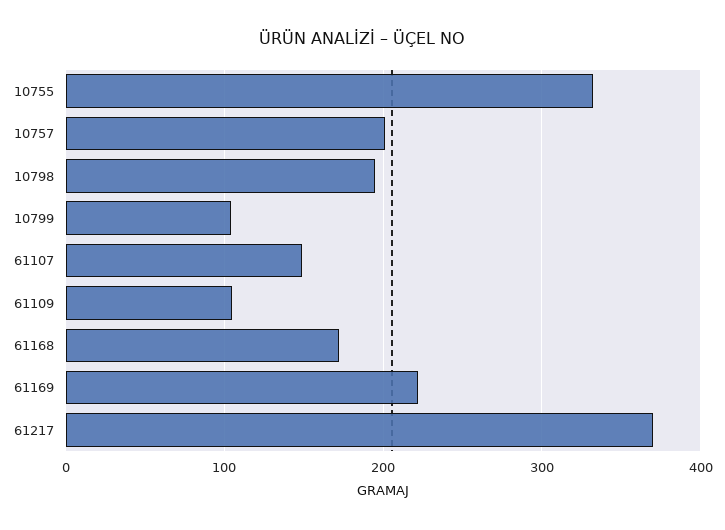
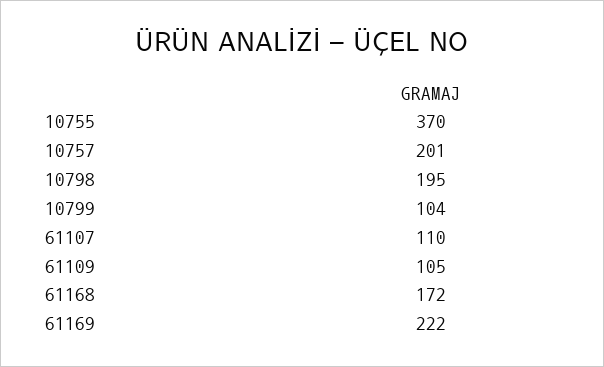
  {
-   "10755": 330,
+   "10755": 370,
    "10757": 201,
    "10798": 195,
    "10799": 104,
-   "61107": 150,
+   "61107": 110,
    "61109": 105,
    "61168": 172,
-   "61169": 222,
+   "61169": 222
-   "61217": 370
  }

